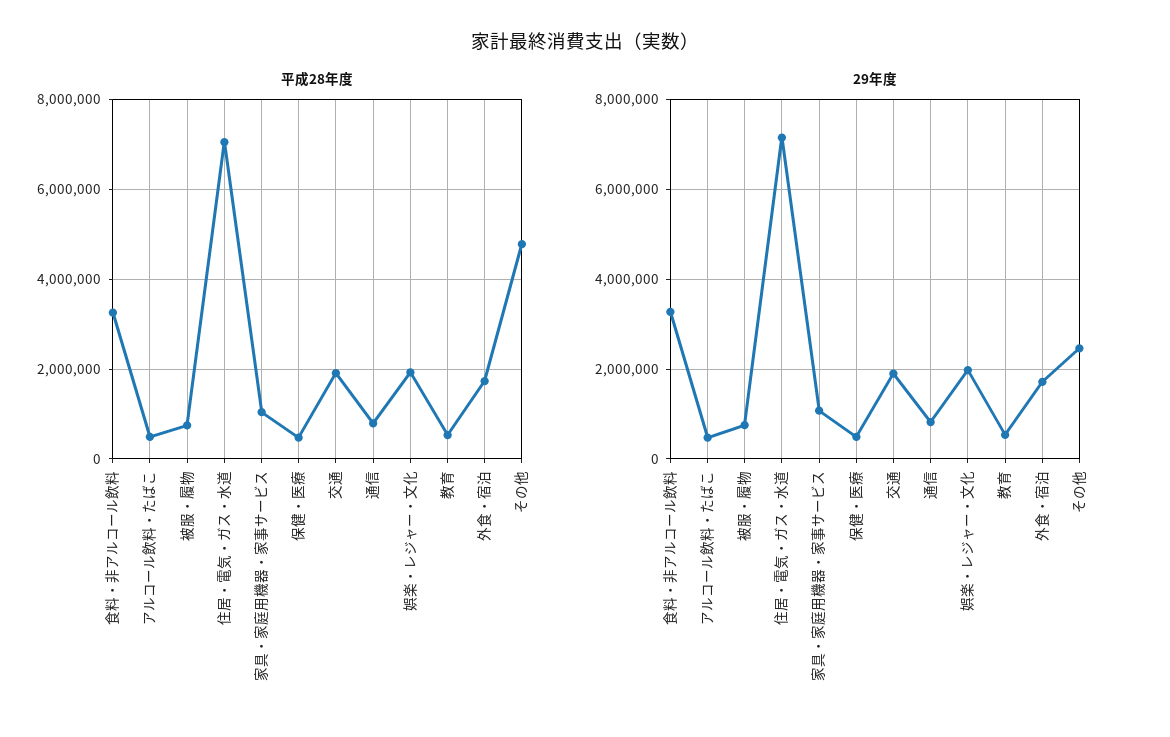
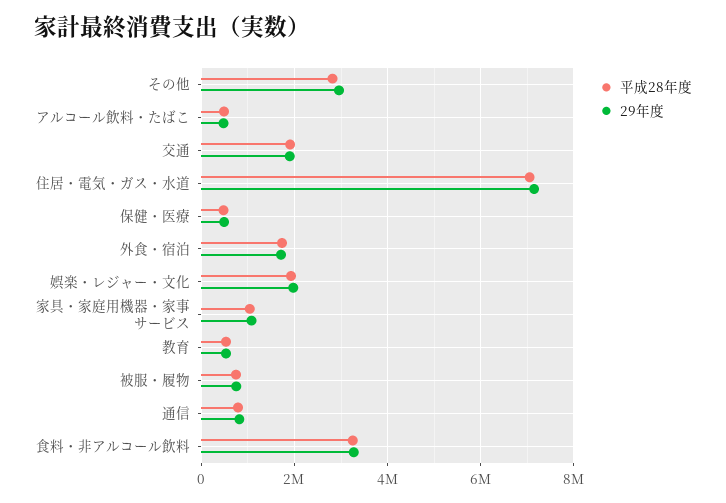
  {
    "平成28年度": {
      "食料・非アルコール飲料": 3200000,
      "アルコール飲料・たばこ": 400000,
      "被服・履物": 800000,
      "住居・電気・ガス・水道": 7000000,
      "家具・家庭用機器・家事サービス": 1000000,
      "保健・医療": 400000,
      "交通": 2000000,
      "通信": 800000,
      "娯楽・レジャー・文化": 2000000,
      "教育": 600000,
      "外食・宿泊": 1800000,
-     "その他": 4800000
+     "その他": 2800000
    },
    "29年度": {
      "食料・非アルコール飲料": 3200000,
      "アルコール飲料・たばこ": 400000,
      "被服・履物": 800000,
      "住居・電気・ガス・水道": 7200000,
      "家具・家庭用機器・家事サービス": 1000000,
      "保健・医療": 400000,
      "交通": 1800000,
      "通信": 800000,
      "娯楽・レジャー・文化": 2000000,
      "教育": 600000,
      "外食・宿泊": 1800000,
-     "その他": 2400000
+     "その他": 3000000
    }
  }

